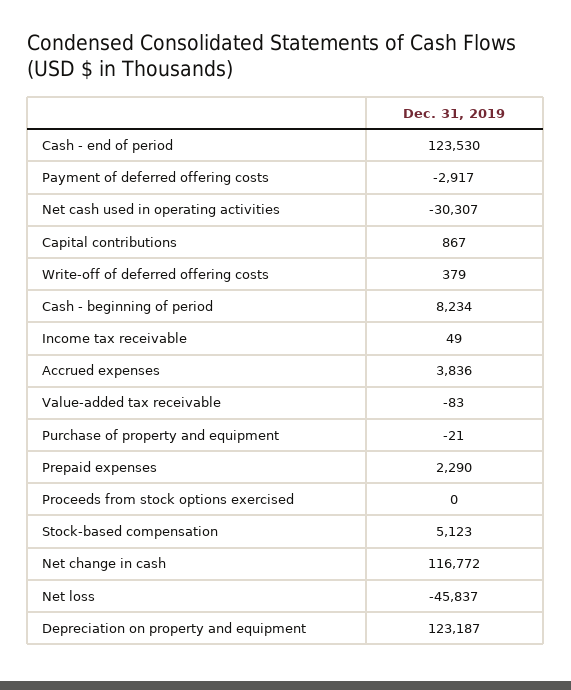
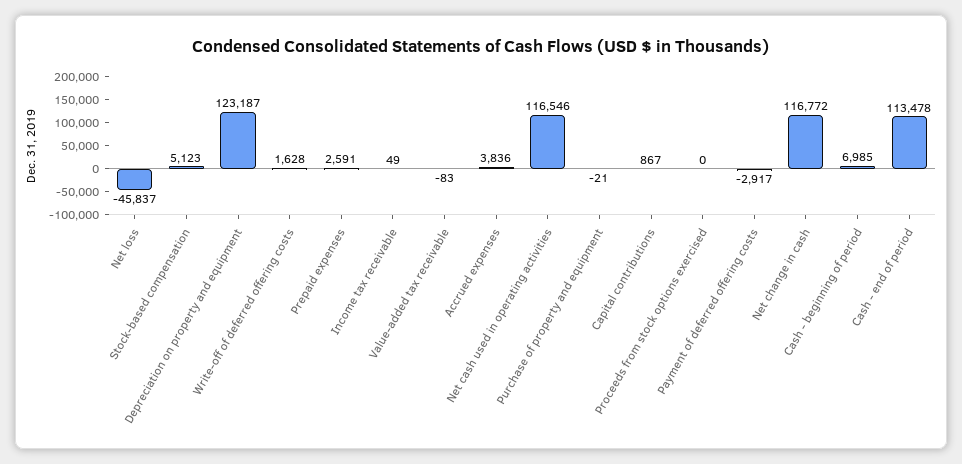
  {
-   "Cash - end of period": 123530,
+   "Cash - end of period": 113478,
    "Payment of deferred offering costs": -2917,
-   "Net cash used in operating activities": -30307,
+   "Net cash used in operating activities": 116546,
    "Capital contributions": 867,
-   "Write-off of deferred offering costs": 379,
+   "Write-off of deferred offering costs": 1628,
-   "Cash - beginning of period": 8234,
+   "Cash - beginning of period": 6985,
    "Income tax receivable": 49,
    "Accrued expenses": 3836,
    "Value-added tax receivable": -83,
    "Purchase of property and equipment": -21,
-   "Prepaid expenses": 2290,
+   "Prepaid expenses": 2591,
    "Proceeds from stock options exercised": 0,
    "Stock-based compensation": 5123,
    "Net change in cash": 116772,
    "Net loss": -45837,
    "Depreciation on property and equipment": 123187
  }

